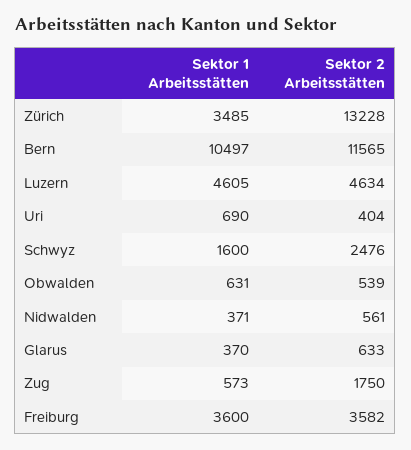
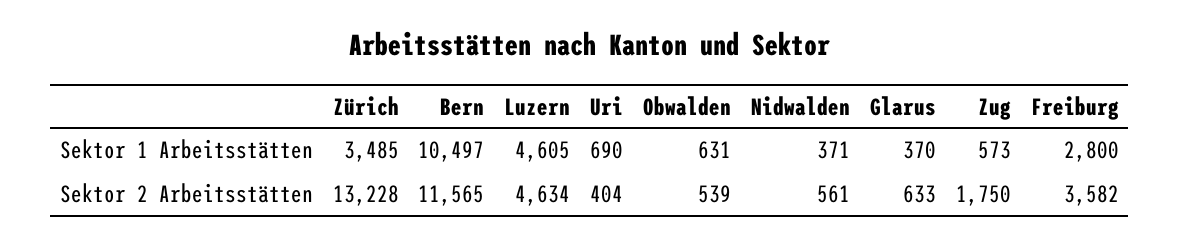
  {
    "Sektor 1 Arbeitsstätten": {
      "Zürich": 3485,
      "Bern": 10497,
      "Luzern": 4605,
      "Uri": 690,
-     "Schwyz": 1600,
      "Obwalden": 631,
      "Nidwalden": 371,
      "Glarus": 370,
      "Zug": 573,
-     "Freiburg": 3600
+     "Freiburg": 2800
    },
    "Sektor 2 Arbeitsstätten": {
      "Zürich": 13228,
      "Bern": 11565,
      "Luzern": 4634,
      "Uri": 404,
-     "Schwyz": 2476,
      "Obwalden": 539,
      "Nidwalden": 561,
      "Glarus": 633,
      "Zug": 1750,
      "Freiburg": 3582
    }
  }

